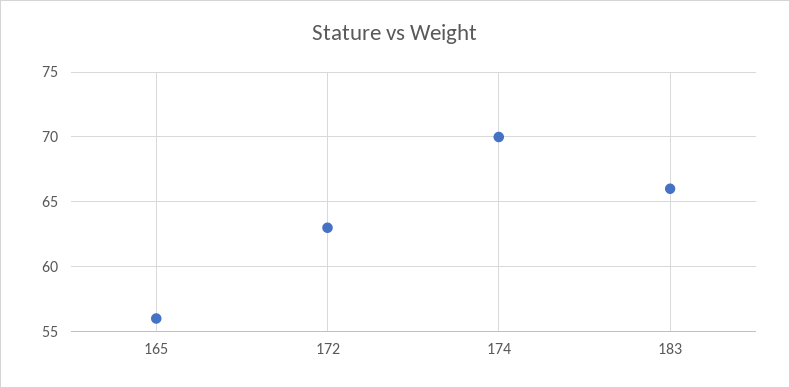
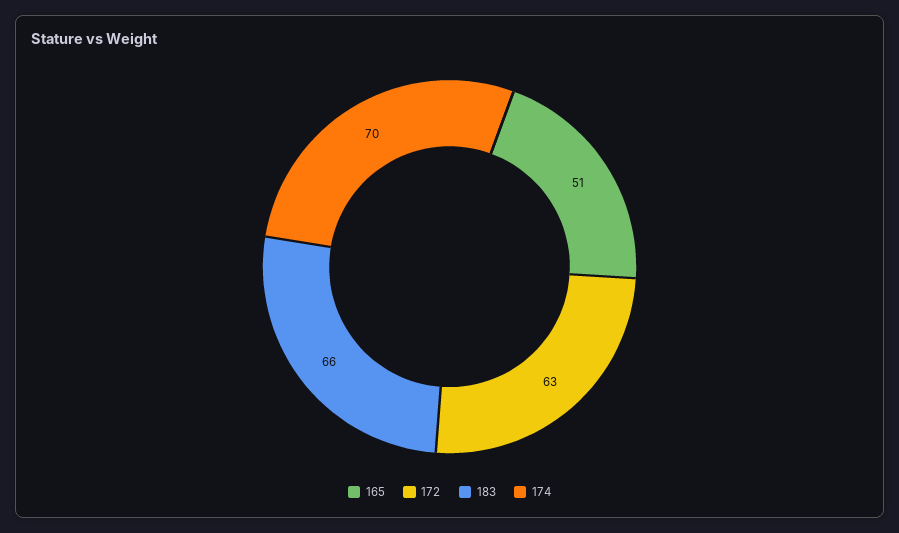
  {
-   "165": 56,
+   "165": 51,
    "172": 63,
    "174": 70,
    "183": 66
  }

